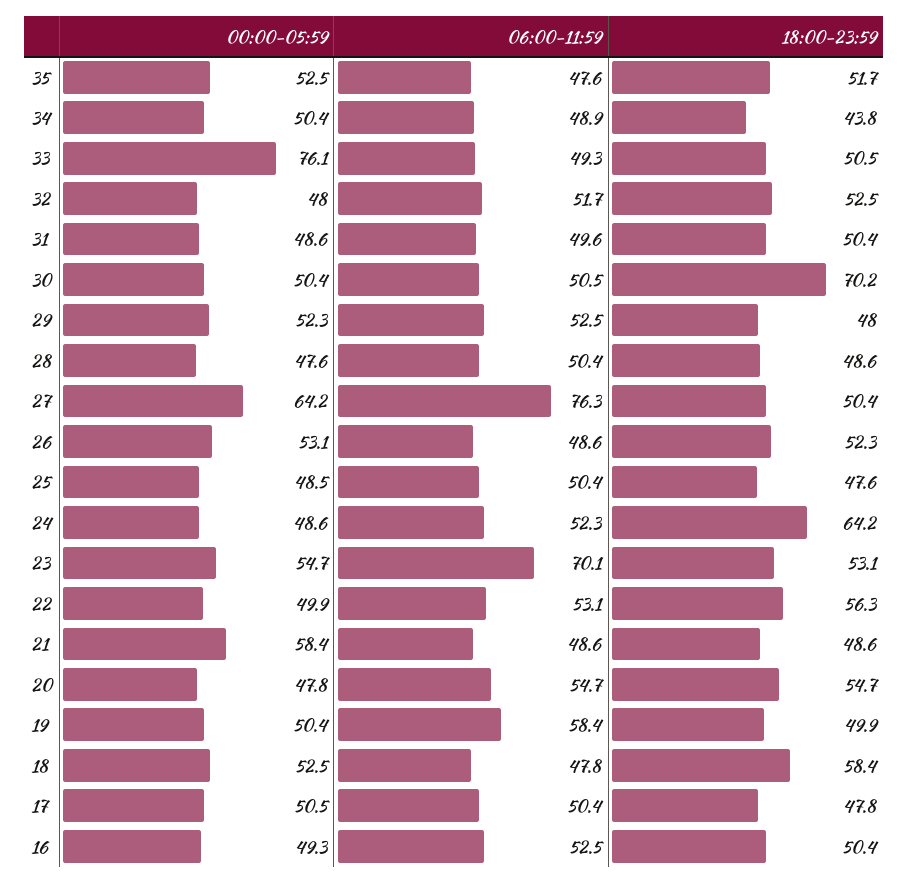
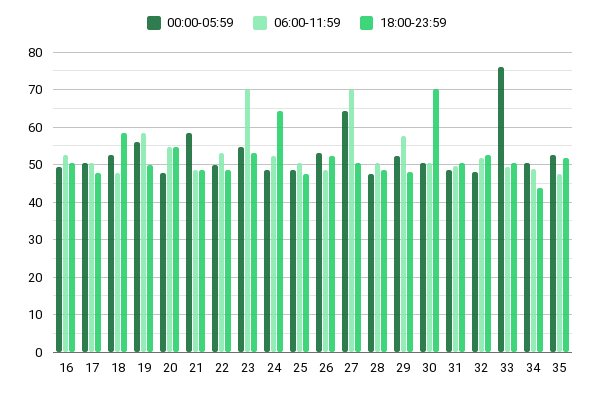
  {
    "00:00-05:59": {
      "35": 52.5,
      "34": 50.4,
      "33": 76.1,
      "32": 48,
      "31": 48.6,
      "30": 50.4,
      "29": 52.3,
      "28": 47.6,
      "27": 64.2,
      "26": 53.1,
      "25": 48.5,
      "24": 48.6,
      "23": 54.7,
      "22": 49.9,
      "21": 58.4,
      "20": 47.8,
-     "19": 50.4,
+     "19": 56,
      "18": 52.5,
      "17": 50.5,
      "16": 49.3
    },
    "06:00-11:59": {
      "35": 47.6,
      "34": 48.9,
      "33": 49.3,
      "32": 51.7,
      "31": 49.6,
      "30": 50.5,
-     "29": 52.5,
+     "29": 58,
      "28": 50.4,
-     "27": 76.3,
+     "27": 70,
      "26": 48.6,
      "25": 50.4,
      "24": 52.3,
      "23": 70.1,
      "22": 53.1,
      "21": 48.6,
      "20": 54.7,
      "19": 58.4,
      "18": 47.8,
      "17": 50.4,
      "16": 52.5
    },
    "18:00-23:59": {
      "35": 51.7,
      "34": 43.8,
      "33": 50.5,
      "32": 52.5,
      "31": 50.4,
      "30": 70.2,
      "29": 48,
      "28": 48.6,
      "27": 50.4,
      "26": 52.3,
      "25": 47.6,
      "24": 64.2,
      "23": 53.1,
-     "22": 56.3,
+     "22": 48,
      "21": 48.6,
      "20": 54.7,
      "19": 49.9,
      "18": 58.4,
      "17": 47.8,
      "16": 50.4
    }
  }

